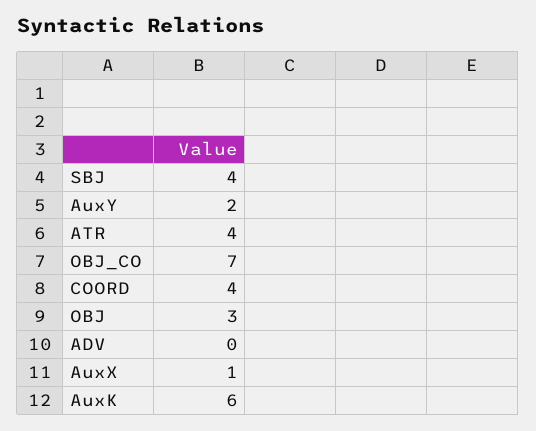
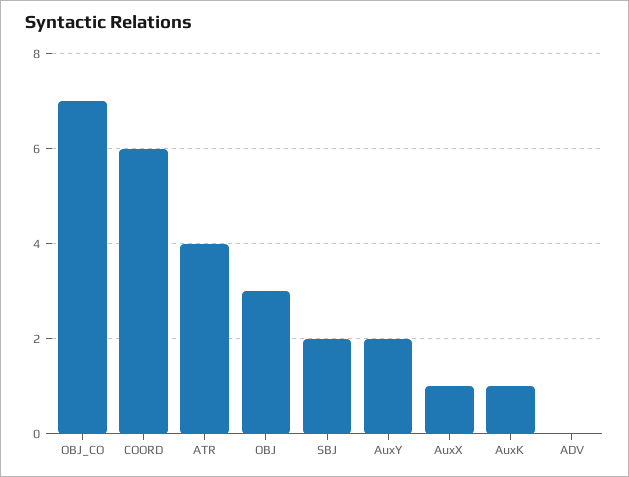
  {
-   "SBJ": 4,
+   "SBJ": 2,
    "AuxY": 2,
    "ATR": 4,
    "OBJ_CO": 7,
-   "COORD": 4,
+   "COORD": 6,
    "OBJ": 3,
    "ADV": 0,
    "AuxX": 1,
-   "AuxK": 6
+   "AuxK": 1
  }

